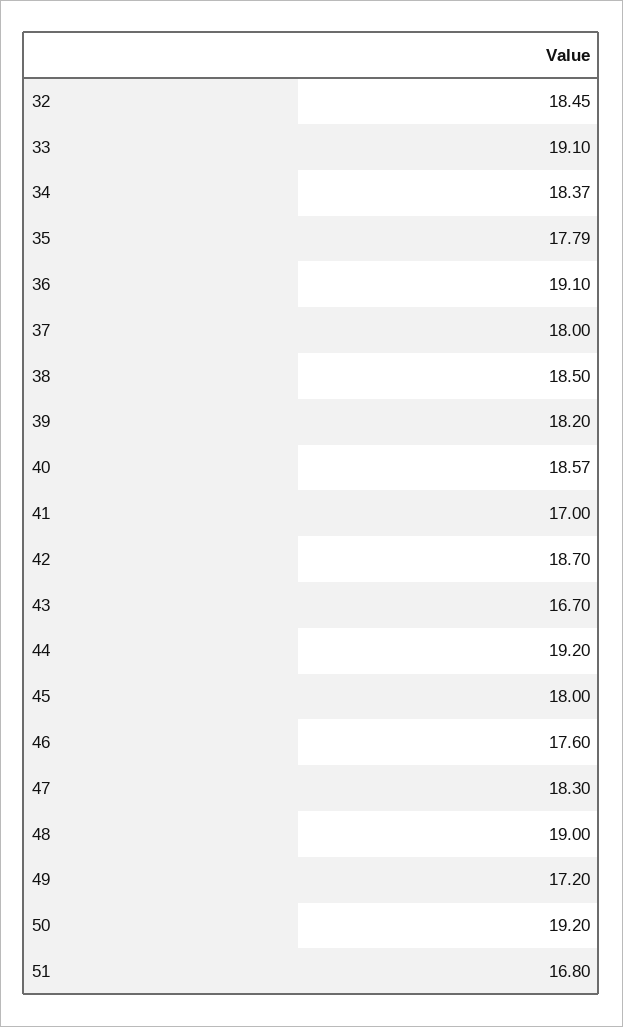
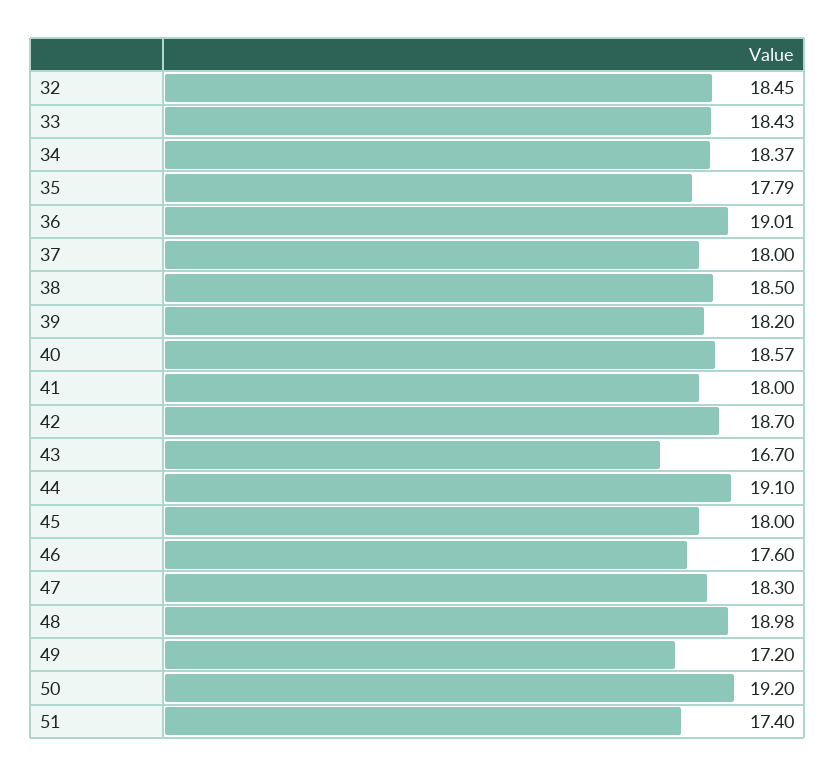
  {
    "32": 18.45,
-   "33": 19.1,
+   "33": 18.43,
    "34": 18.37,
    "35": 17.79,
-   "36": 19.1,
+   "36": 19.01,
    "37": 18,
    "38": 18.5,
    "39": 18.2,
    "40": 18.57,
-   "41": 17,
+   "41": 18,
    "42": 18.7,
    "43": 16.7,
-   "44": 19.2,
+   "44": 19.1,
    "45": 18,
    "46": 17.6,
    "47": 18.3,
-   "48": 19,
+   "48": 18.98,
    "49": 17.2,
    "50": 19.2,
-   "51": 16.8
+   "51": 17.4
  }

